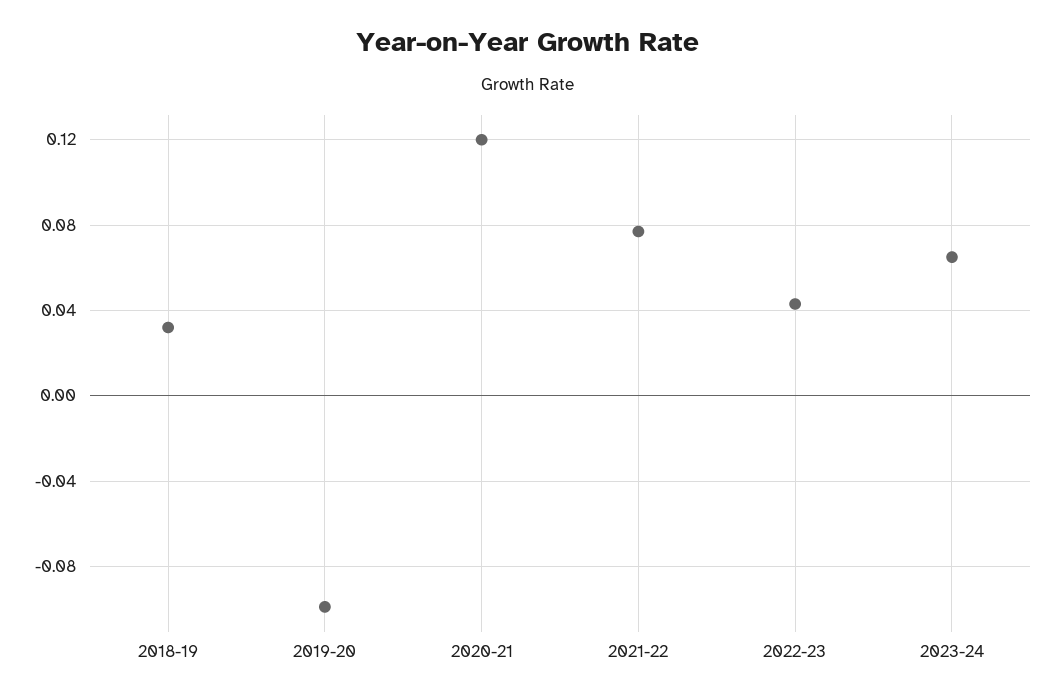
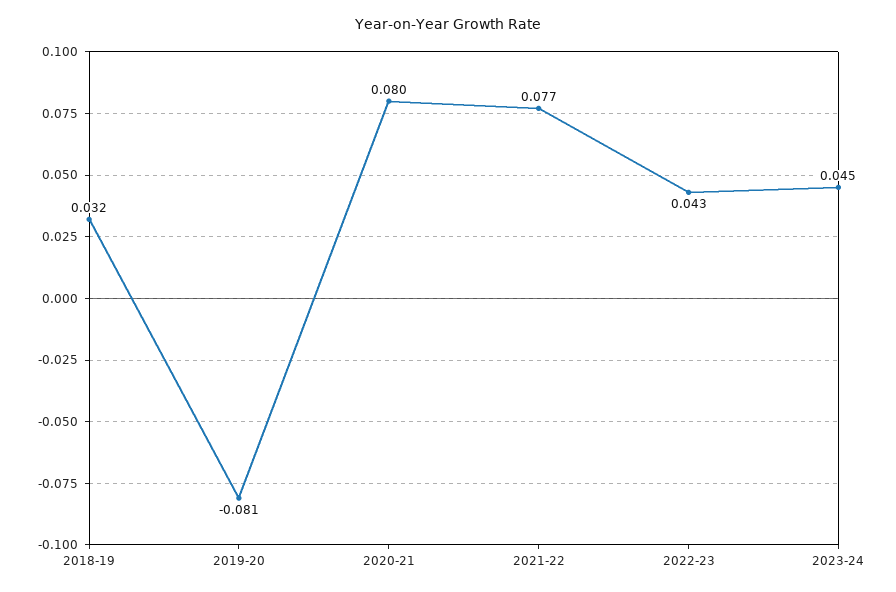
  {
    "2018-19": 0.032,
-   "2019-20": -0.1,
+   "2019-20": -0.081,
-   "2020-21": 0.12,
+   "2020-21": 0.08,
    "2021-22": 0.077,
    "2022-23": 0.043,
-   "2023-24": 0.065
+   "2023-24": 0.045
  }

